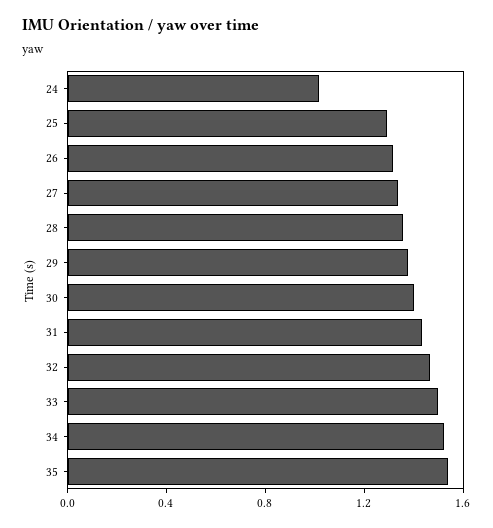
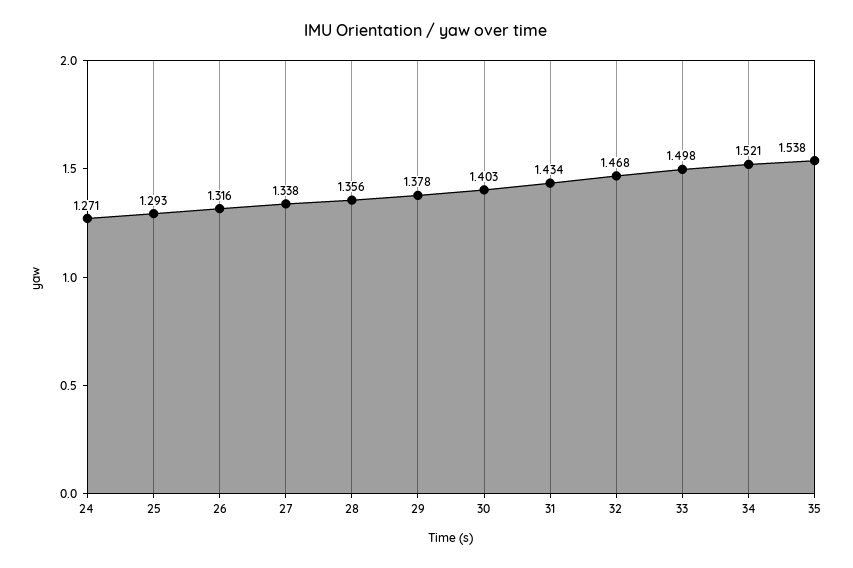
  {
-   "24": 1,
+   "24": 1.271,
    "25": 1.293,
    "26": 1.316,
    "27": 1.338,
    "28": 1.356,
    "29": 1.378,
    "30": 1.403,
    "31": 1.434,
    "32": 1.468,
    "33": 1.498,
    "34": 1.521,
    "35": 1.538
  }

